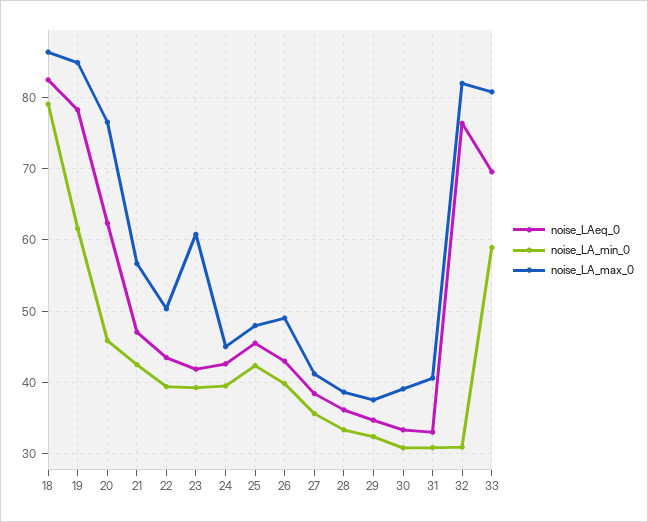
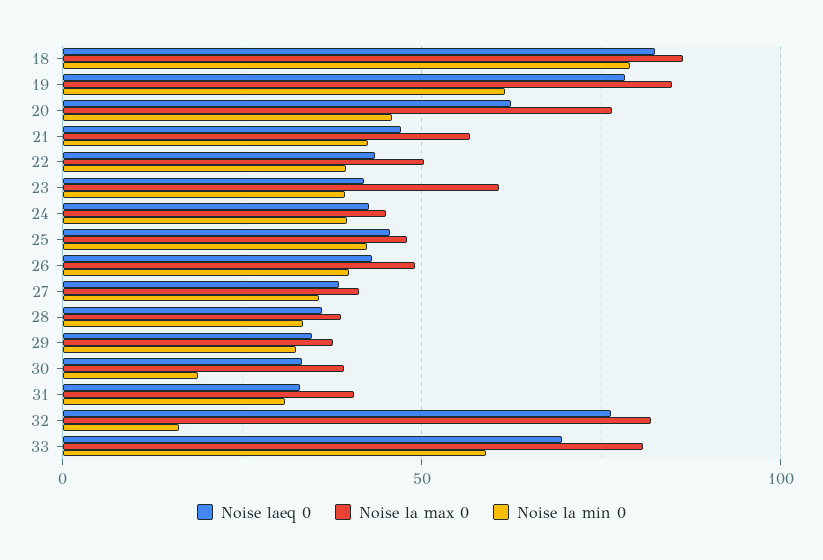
  {
    "noise_LAeq_0": {
      "18": 82,
      "19": 78,
      "20": 62,
      "21": 47,
      "22": 44,
      "23": 42,
      "24": 43,
      "25": 46,
      "26": 43,
      "27": 38,
      "28": 36,
      "29": 35,
      "30": 33,
      "31": 33,
      "32": 76,
      "33": 70
    },
    "noise_LA_min_0": {
      "18": 79,
      "19": 62,
      "20": 46,
      "21": 43,
      "22": 39,
      "23": 39,
      "24": 40,
      "25": 42,
      "26": 40,
      "27": 36,
      "28": 33,
      "29": 32,
-     "30": 31,
+     "30": 20,
      "31": 31,
-     "32": 31,
+     "32": 15,
      "33": 59
    },
    "noise_LA_max_0": {
      "18": 86,
      "19": 85,
      "20": 77,
      "21": 57,
      "22": 50,
      "23": 61,
      "24": 45,
      "25": 48,
      "26": 49,
      "27": 41,
      "28": 39,
      "29": 38,
      "30": 39,
      "31": 41,
      "32": 82,
      "33": 81
    }
  }

